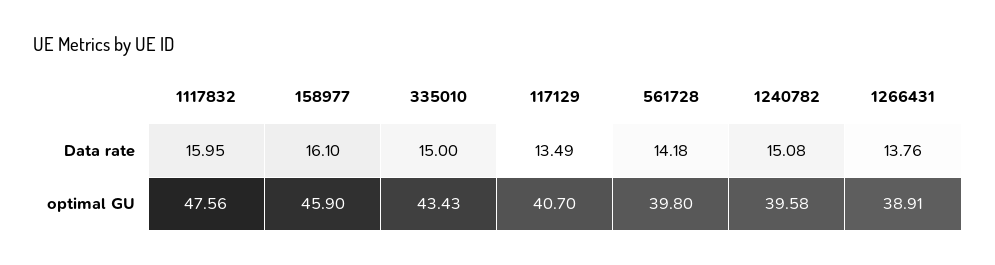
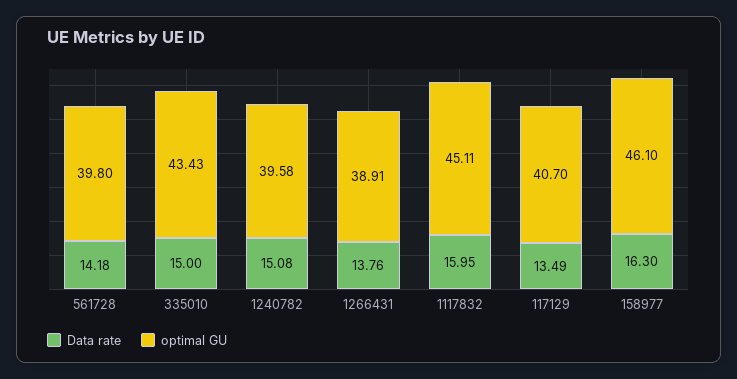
  {
    "Data rate": {
      "1117832": 15.95,
-     "158977": 16.1,
+     "158977": 16.3,
      "335010": 15,
      "117129": 13.49,
      "561728": 14.18,
      "1240782": 15.08,
      "1266431": 13.76
    },
    "optimal GU": {
-     "1117832": 47.56,
+     "1117832": 45.11,
-     "158977": 45.9,
+     "158977": 46.1,
      "335010": 43.43,
      "117129": 40.7,
      "561728": 39.8,
      "1240782": 39.58,
      "1266431": 38.91
    }
  }

